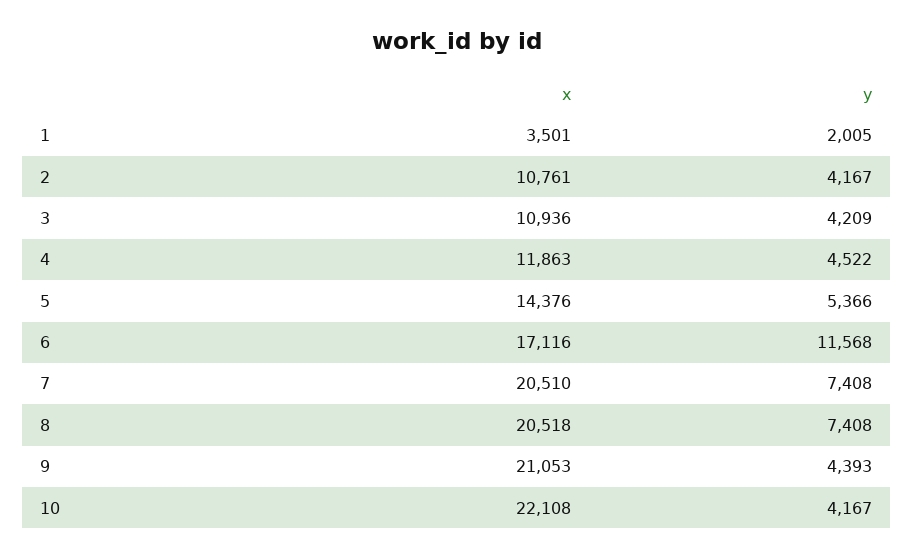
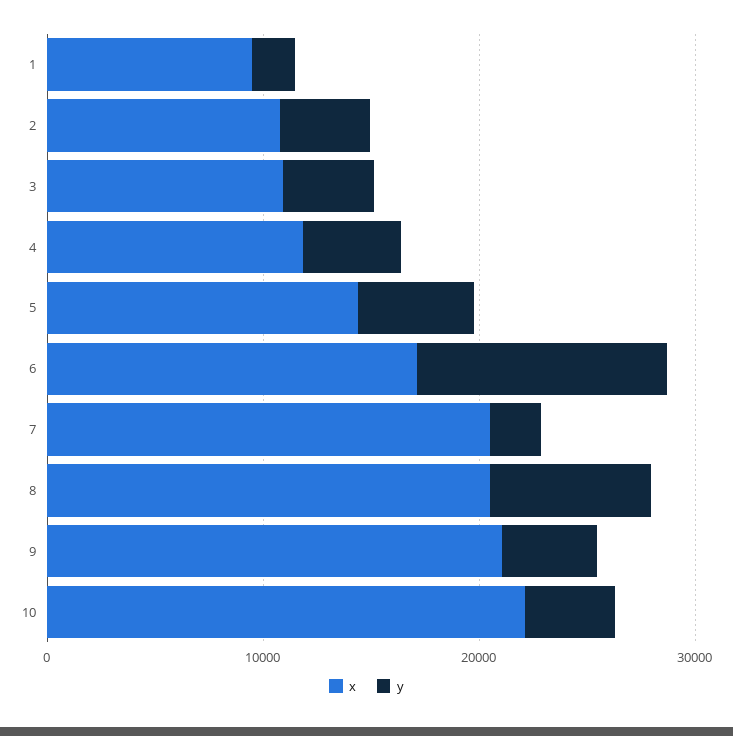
  {
    "x": {
-     "1": 3501,
+     "1": 10000,
      "2": 10761,
      "3": 10936,
      "4": 11863,
      "5": 14376,
      "6": 17116,
      "7": 20510,
      "8": 20518,
      "9": 21053,
      "10": 22108
    },
    "y": {
      "1": 2005,
      "2": 4167,
      "3": 4209,
      "4": 4522,
      "5": 5366,
      "6": 11568,
-     "7": 7408,
+     "7": 2000,
      "8": 7408,
      "9": 4393,
      "10": 4167
    }
  }

